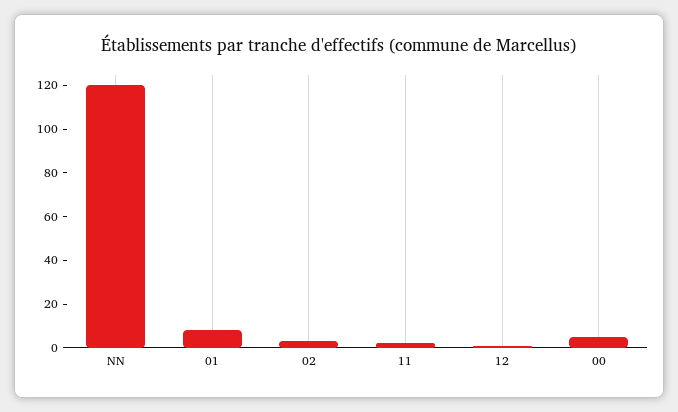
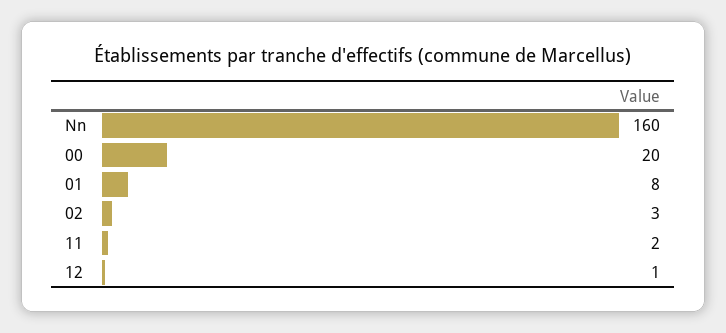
  {
-   "NN": 120,
+   "NN": 160,
    "01": 8,
    "02": 3,
    "11": 2,
    "12": 1,
-   "00": 5
+   "00": 20
  }

